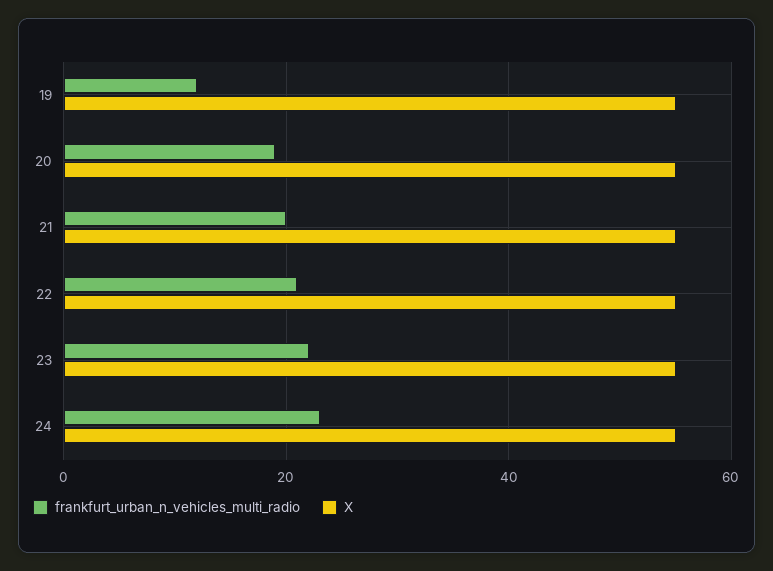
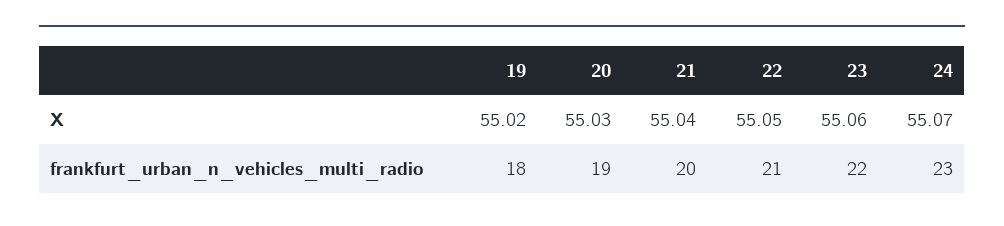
  {
    "frankfurt_urban_n_vehicles_multi_radio": {
-     "19": 12,
+     "19": 18,
      "20": 19,
      "21": 20,
      "22": 21,
      "23": 22,
      "24": 23
    },
    "X": {
      "19": 55.02,
      "20": 55.03,
      "21": 55.04,
      "22": 55.05,
      "23": 55.06,
      "24": 55.07
    }
  }

